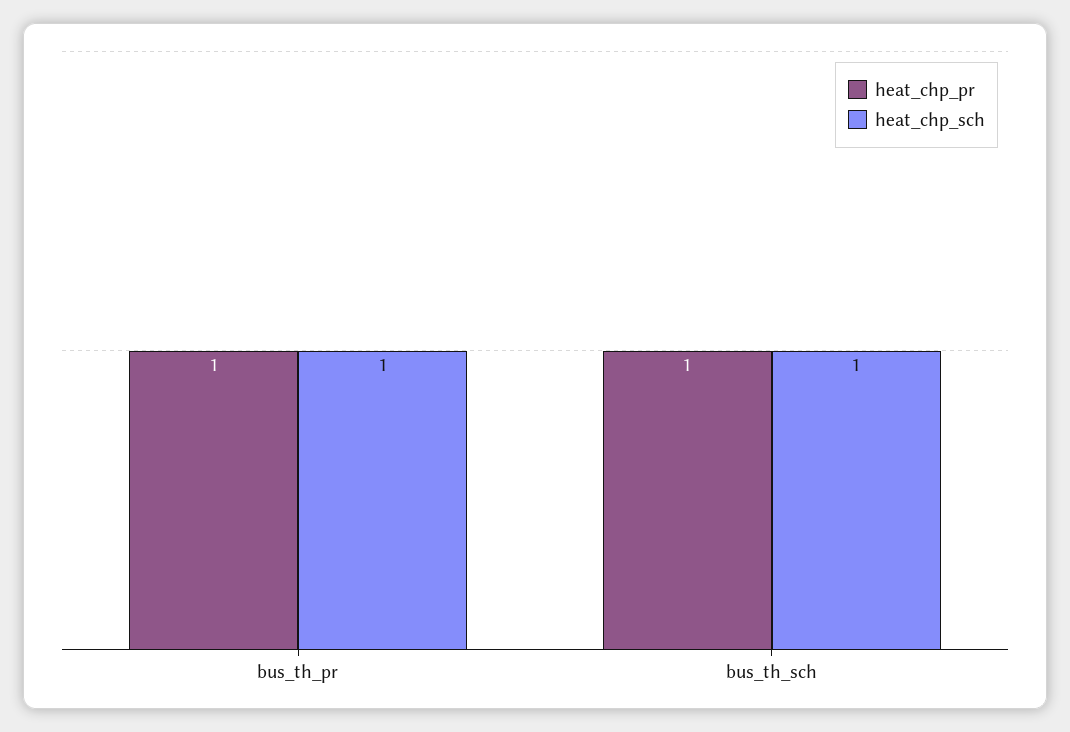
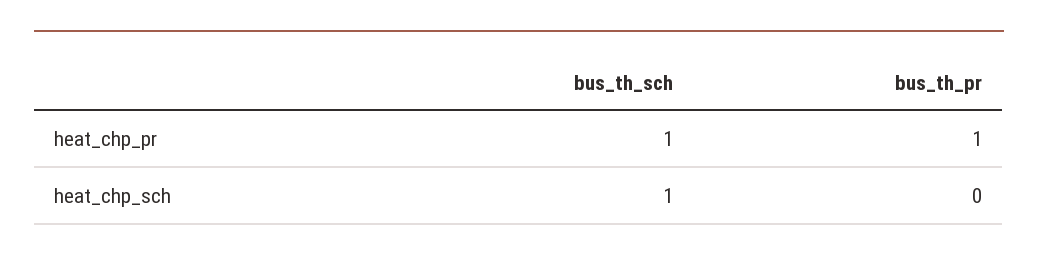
  {
    "heat_chp_pr": {
      "bus_th_pr": 1,
      "bus_th_sch": 1
    },
    "heat_chp_sch": {
-     "bus_th_pr": 1,
+     "bus_th_pr": 0,
      "bus_th_sch": 1
    }
  }

